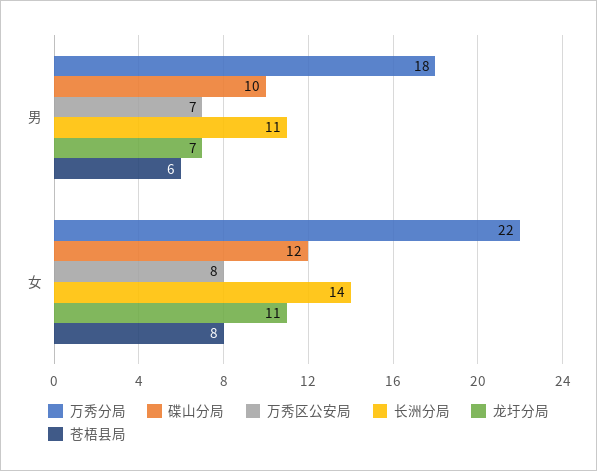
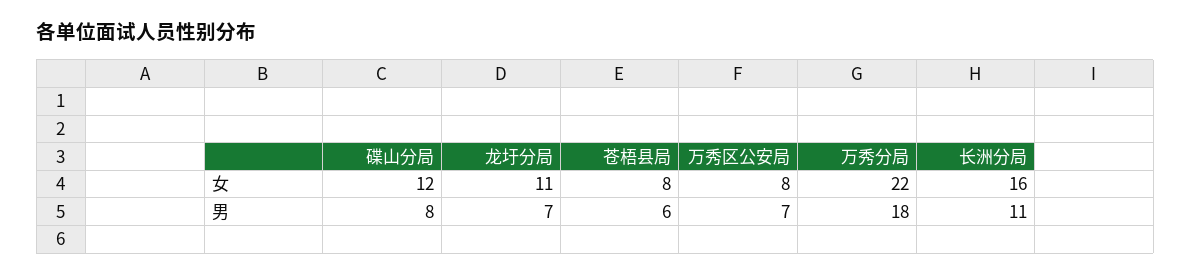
  {
    "万秀分局": {
      "男": 18,
      "女": 22
    },
    "碟山分局": {
-     "男": 10,
+     "男": 8,
      "女": 12
    },
    "万秀区公安局": {
      "男": 7,
      "女": 8
    },
    "长洲分局": {
      "男": 11,
-     "女": 14
+     "女": 16
    },
    "龙圩分局": {
      "男": 7,
      "女": 11
    },
    "苍梧县局": {
      "男": 6,
      "女": 8
    }
  }

